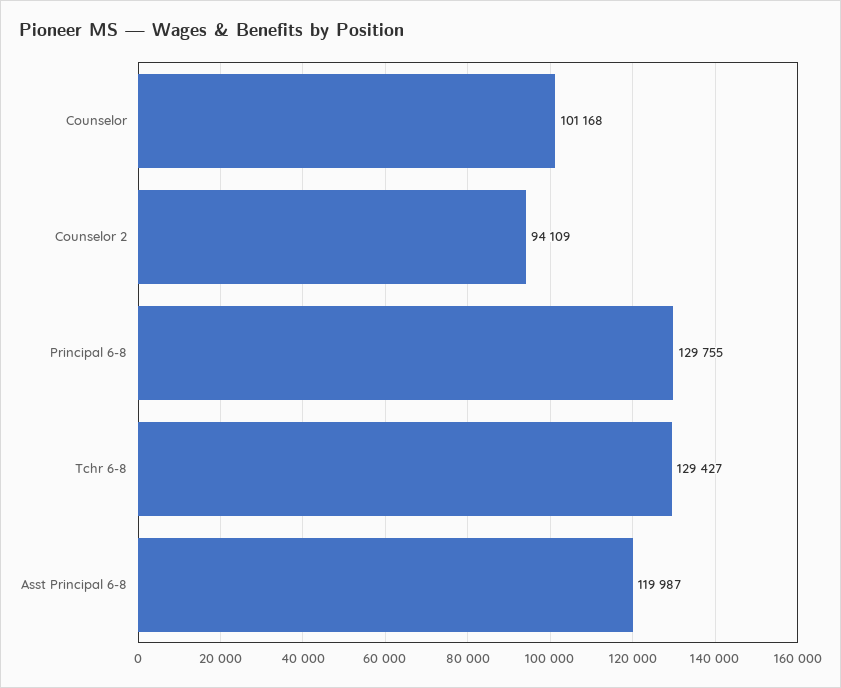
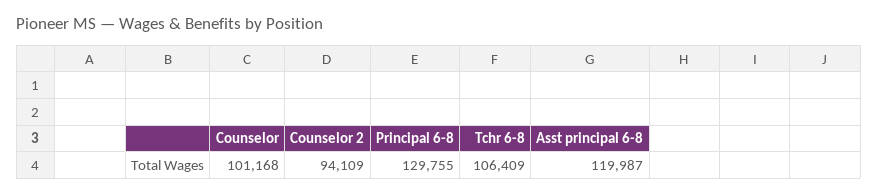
  {
    "Counselor": 101168,
    "Counselor 2": 94109,
    "Principal 6-8": 129755,
-   "Tchr 6-8": 129427,
+   "Tchr 6-8": 106409,
    "Asst Principal 6-8": 119987
  }

